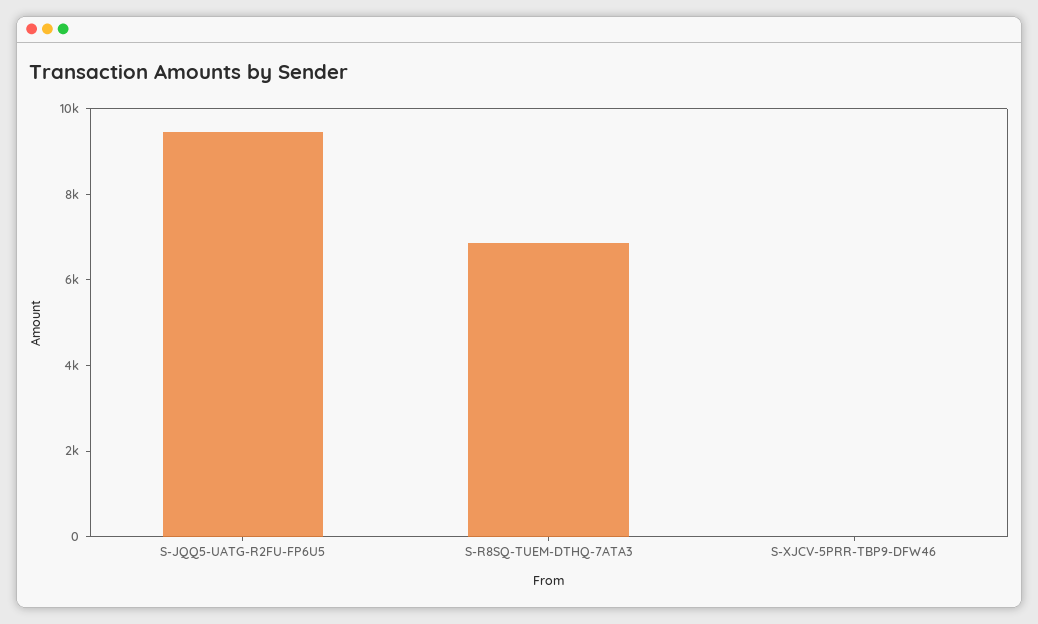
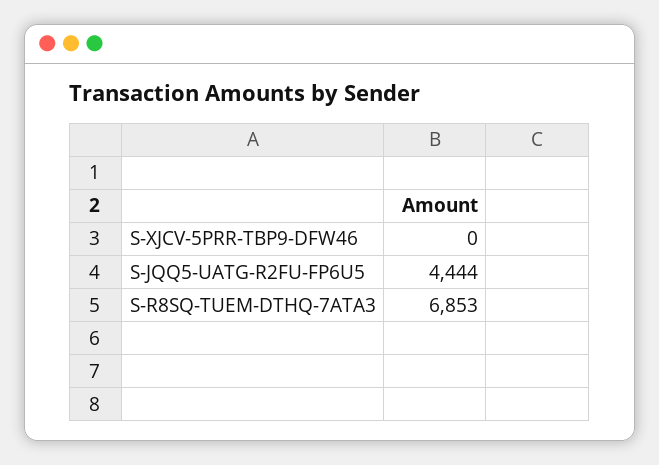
  {
-   "S-JQQ5-UATG-R2FU-FP6U5": 9500,
+   "S-JQQ5-UATG-R2FU-FP6U5": 4444,
    "S-R8SQ-TUEM-DTHQ-7ATA3": 6853,
    "S-XJCV-5PRR-TBP9-DFW46": 0
  }

